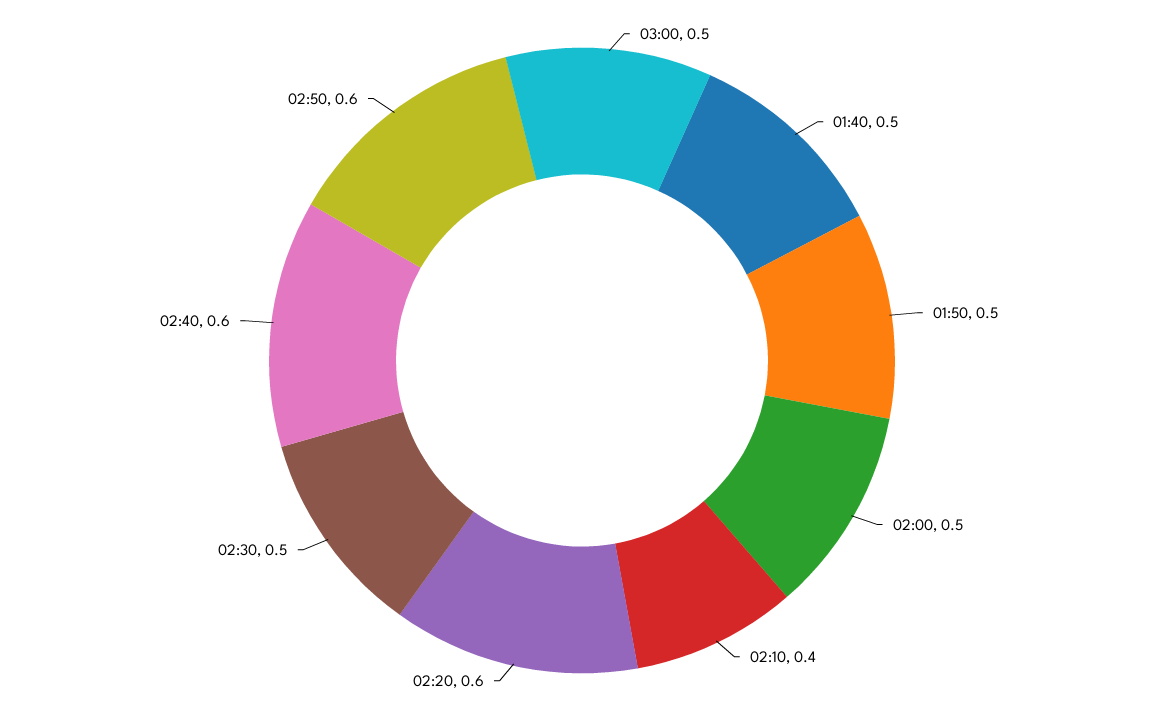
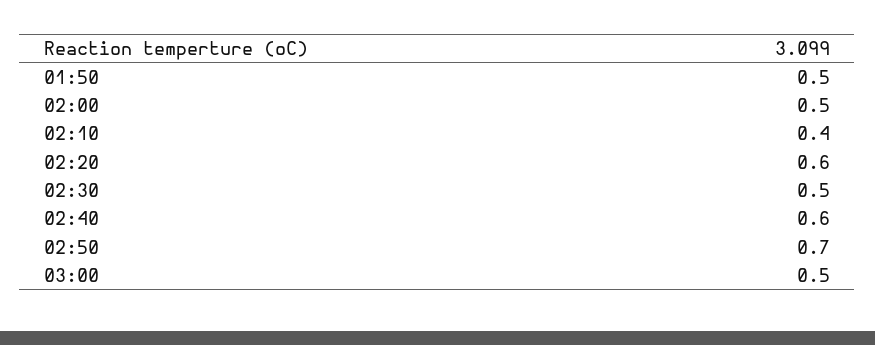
  {
    "03:00": 0.5,
-   "01:40": 0.5,
    "01:50": 0.5,
    "02:00": 0.5,
    "02:10": 0.4,
    "02:20": 0.6,
    "02:30": 0.5,
    "02:40": 0.6,
-   "02:50": 0.6
+   "02:50": 0.7
  }

